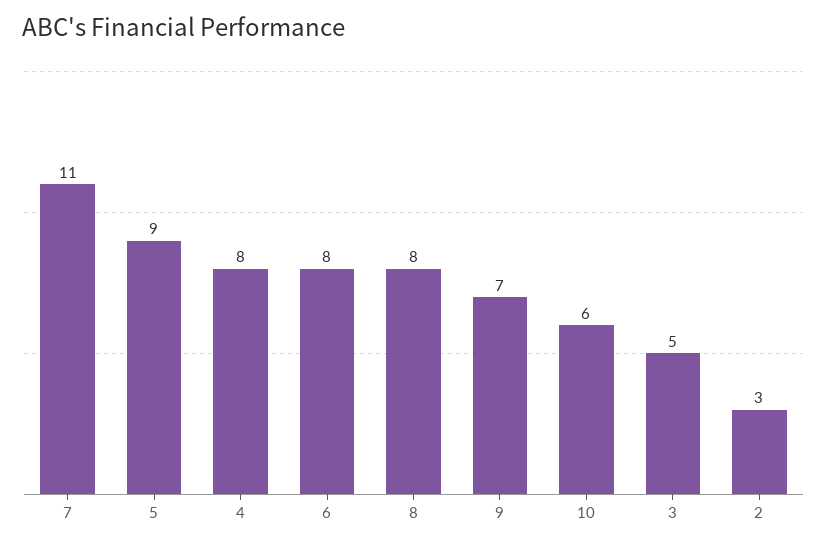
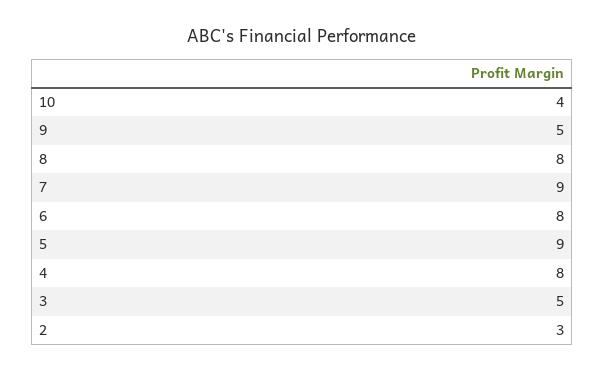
  {
-   "7": 11,
+   "7": 9,
    "5": 9,
    "4": 8,
    "6": 8,
    "8": 8,
-   "9": 7,
+   "9": 5,
-   "10": 6,
+   "10": 4,
    "3": 5,
    "2": 3
  }

